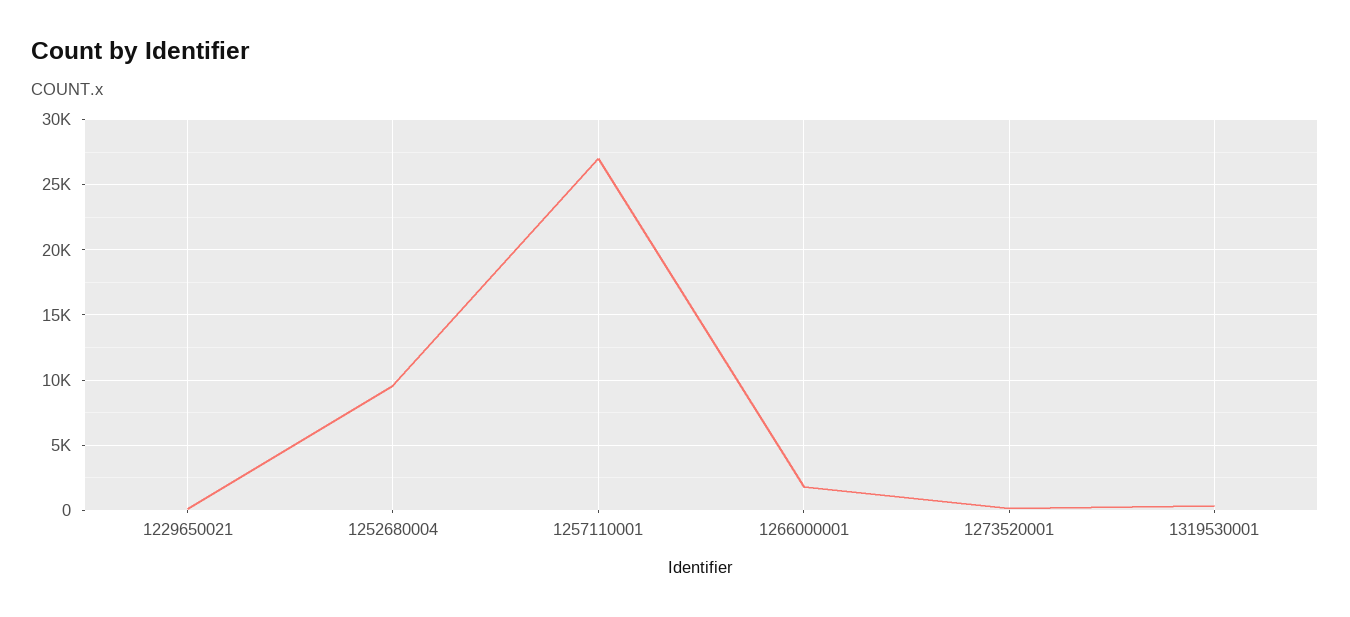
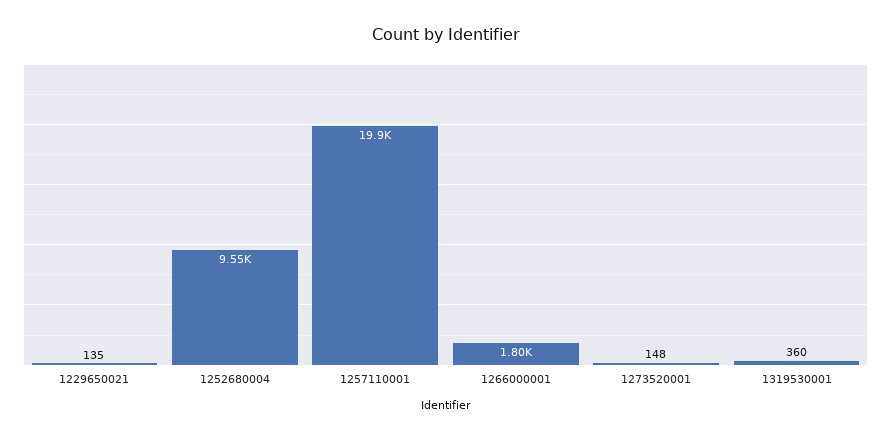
  {
    "1229650021": 135,
    "1252680004": 9550,
-   "1257110001": 27000,
+   "1257110001": 19900,
    "1266000001": 1800,
    "1273520001": 148,
    "1319530001": 360
  }

